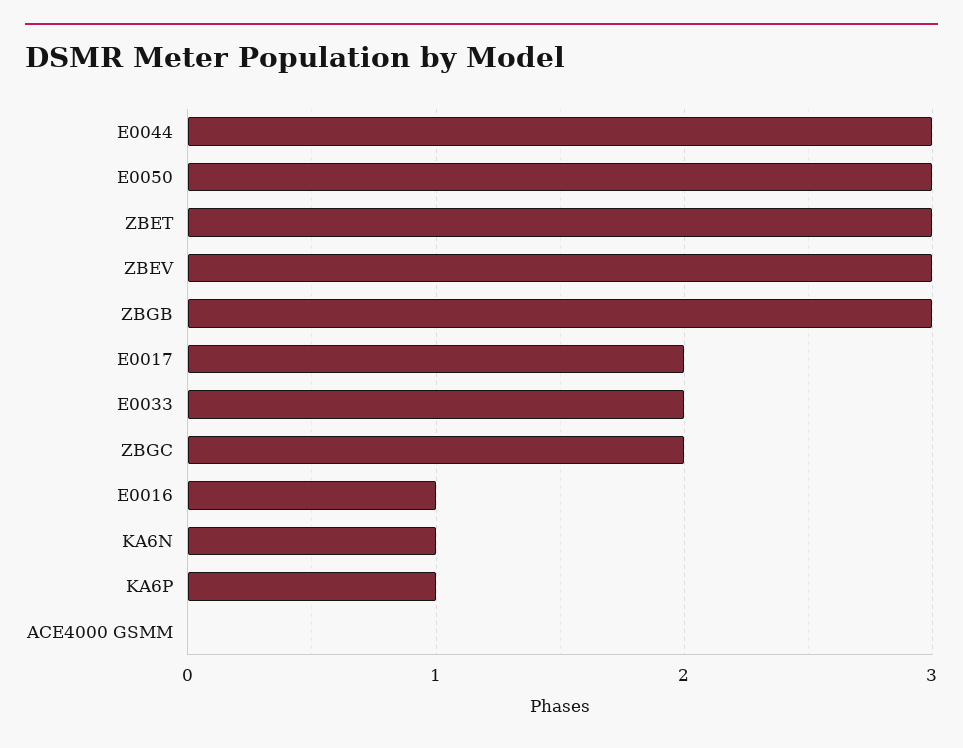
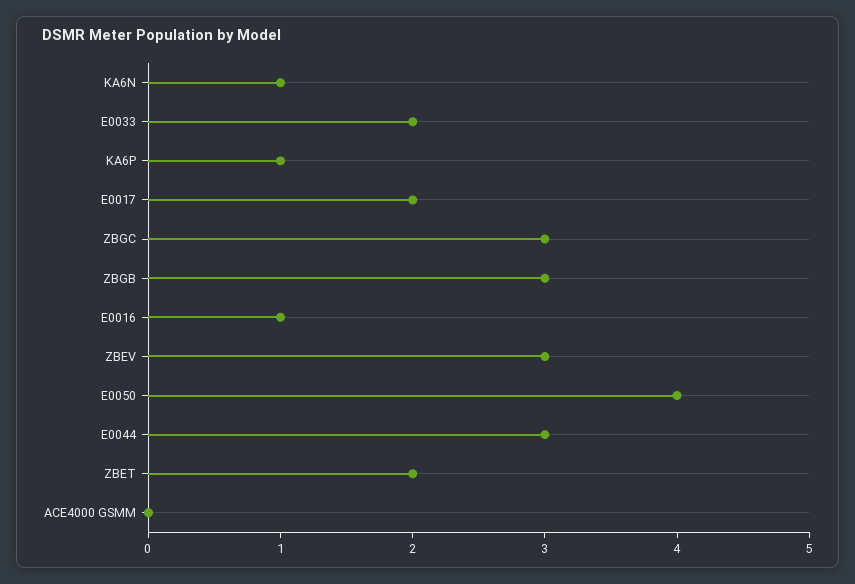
  {
    "E0044": 3,
-   "E0050": 3,
+   "E0050": 4,
-   "ZBET": 3,
+   "ZBET": 2,
    "ZBEV": 3,
    "ZBGB": 3,
    "E0017": 2,
    "E0033": 2,
-   "ZBGC": 2,
+   "ZBGC": 3,
    "E0016": 1,
    "KA6N": 1,
    "KA6P": 1,
    "ACE4000 GSMM": 0
  }

